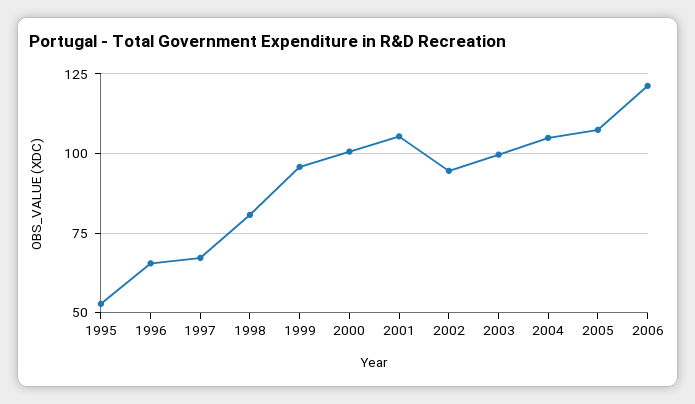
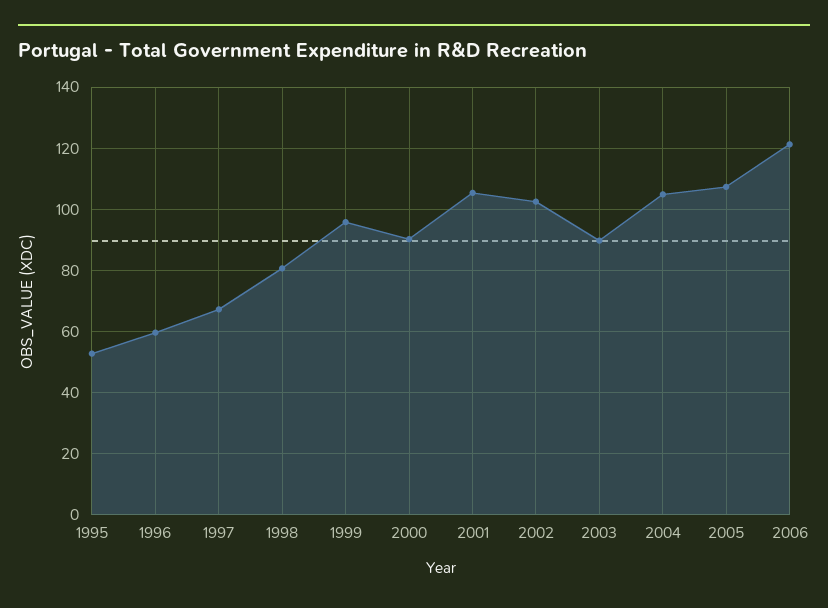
  {
    "1995": 52,
-   "1996": 65,
+   "1996": 60,
    "1997": 68,
    "1998": 80,
    "1999": 96,
-   "2000": 100,
+   "2000": 90,
    "2001": 106,
-   "2002": 95,
+   "2002": 102,
-   "2003": 100,
+   "2003": 90,
    "2004": 104,
    "2005": 108,
    "2006": 122
  }

